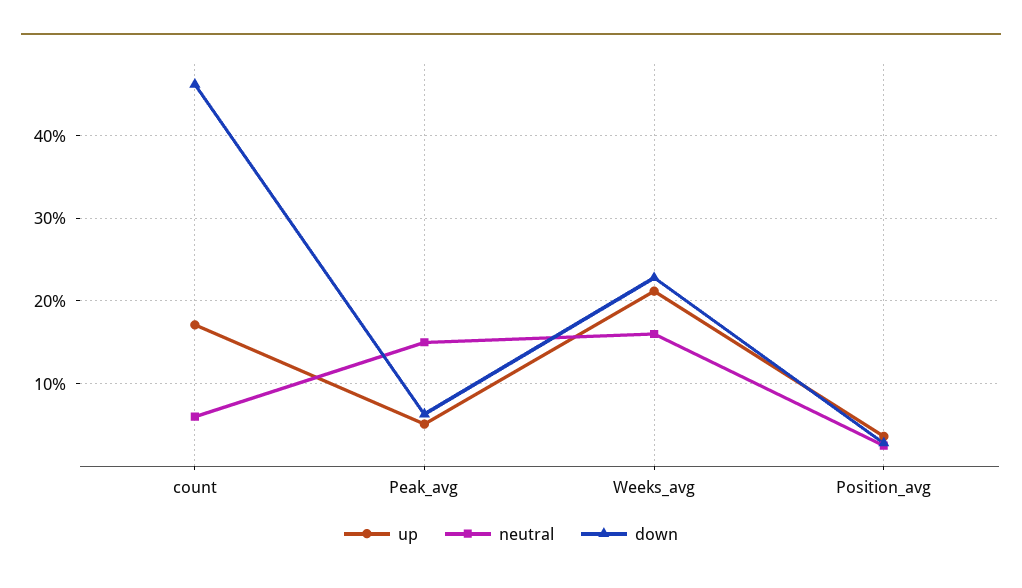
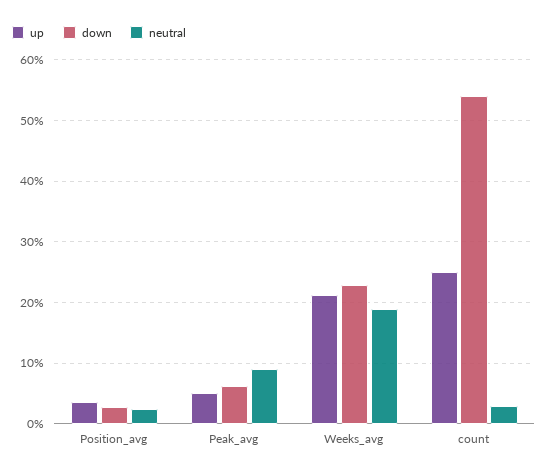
  {
    "up": {
-     "count": 17,
+     "count": 25,
      "Peak_avg": 5,
      "Weeks_avg": 21,
      "Position_avg": 4
    },
    "neutral": {
-     "count": 6,
+     "count": 3,
-     "Peak_avg": 15,
+     "Peak_avg": 9,
-     "Weeks_avg": 16,
+     "Weeks_avg": 19,
      "Position_avg": 3
    },
    "down": {
-     "count": 46,
+     "count": 54,
      "Peak_avg": 6,
      "Weeks_avg": 23,
      "Position_avg": 3
    }
  }

